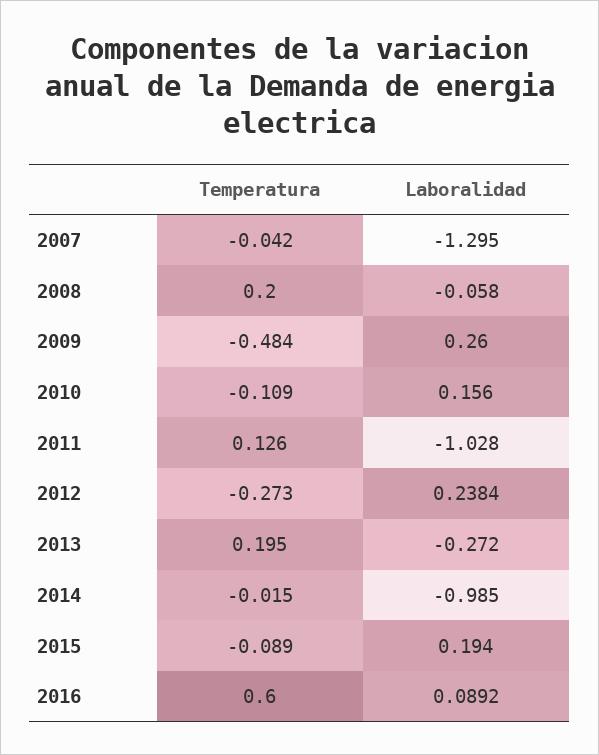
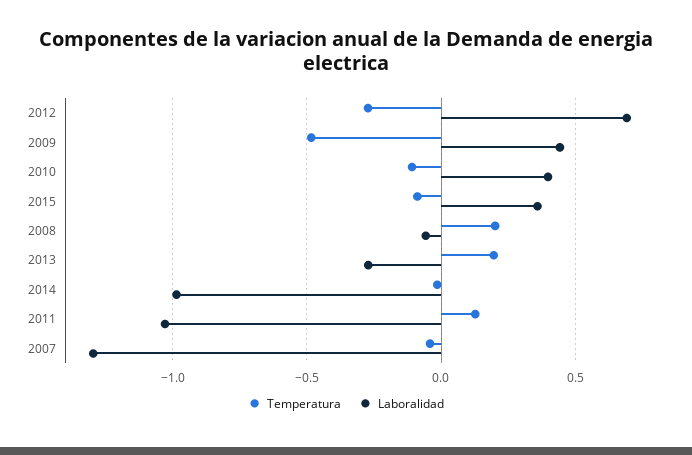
  {
    "Temperatura": {
      "2007": -0.042,
      "2008": 0.2,
      "2009": -0.484,
      "2010": -0.109,
      "2011": 0.126,
      "2012": -0.273,
      "2013": 0.195,
      "2014": -0.015,
-     "2015": -0.089,
+     "2015": -0.089
-     "2016": 0.6
    },
    "Laboralidad": {
      "2007": -1.295,
      "2008": -0.058,
-     "2009": 0.26,
+     "2009": 0.45,
-     "2010": 0.156,
+     "2010": 0.4,
      "2011": -1.028,
-     "2012": 0.2384,
+     "2012": 0.7,
      "2013": -0.272,
      "2014": -0.985,
-     "2015": 0.194,
+     "2015": 0.35
-     "2016": 0.0892
    }
  }

